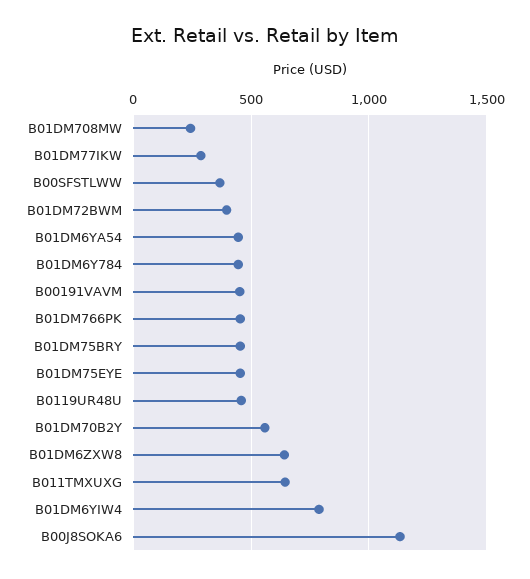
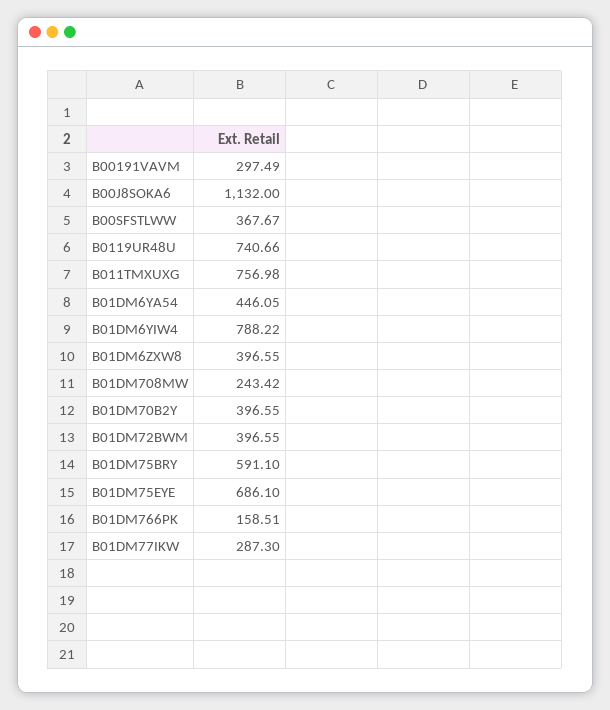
  {
    "B01DM708MW": 243.42,
    "B01DM77IKW": 287.3,
    "B00SFSTLWW": 367.67,
    "B01DM72BWM": 396.55,
    "B01DM6YA54": 446.05,
-   "B01DM6Y784": 450,
-   "B00191VAVM": 450,
+   "B00191VAVM": 297.49,
-   "B01DM766PK": 450,
+   "B01DM766PK": 158.51,
-   "B01DM75BRY": 450,
+   "B01DM75BRY": 591.1,
-   "B01DM75EYE": 450,
+   "B01DM75EYE": 686.1,
-   "B0119UR48U": 450,
+   "B0119UR48U": 740.66,
-   "B01DM70B2Y": 550,
+   "B01DM70B2Y": 396.55,
-   "B01DM6ZXW8": 650,
+   "B01DM6ZXW8": 396.55,
-   "B011TMXUXG": 650,
+   "B011TMXUXG": 756.98,
    "B01DM6YIW4": 788.22,
    "B00J8SOKA6": 1132
  }

